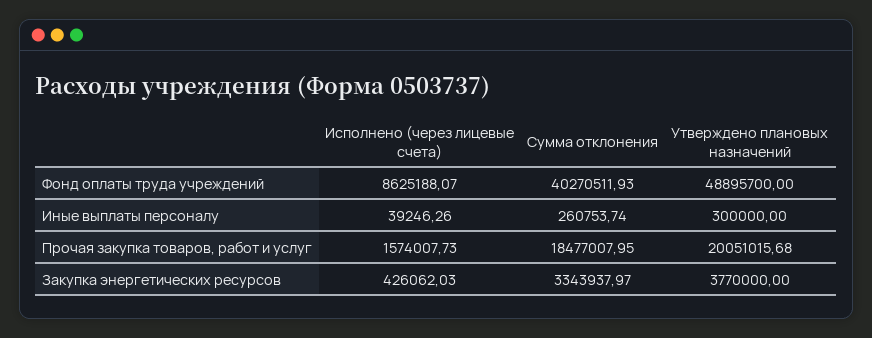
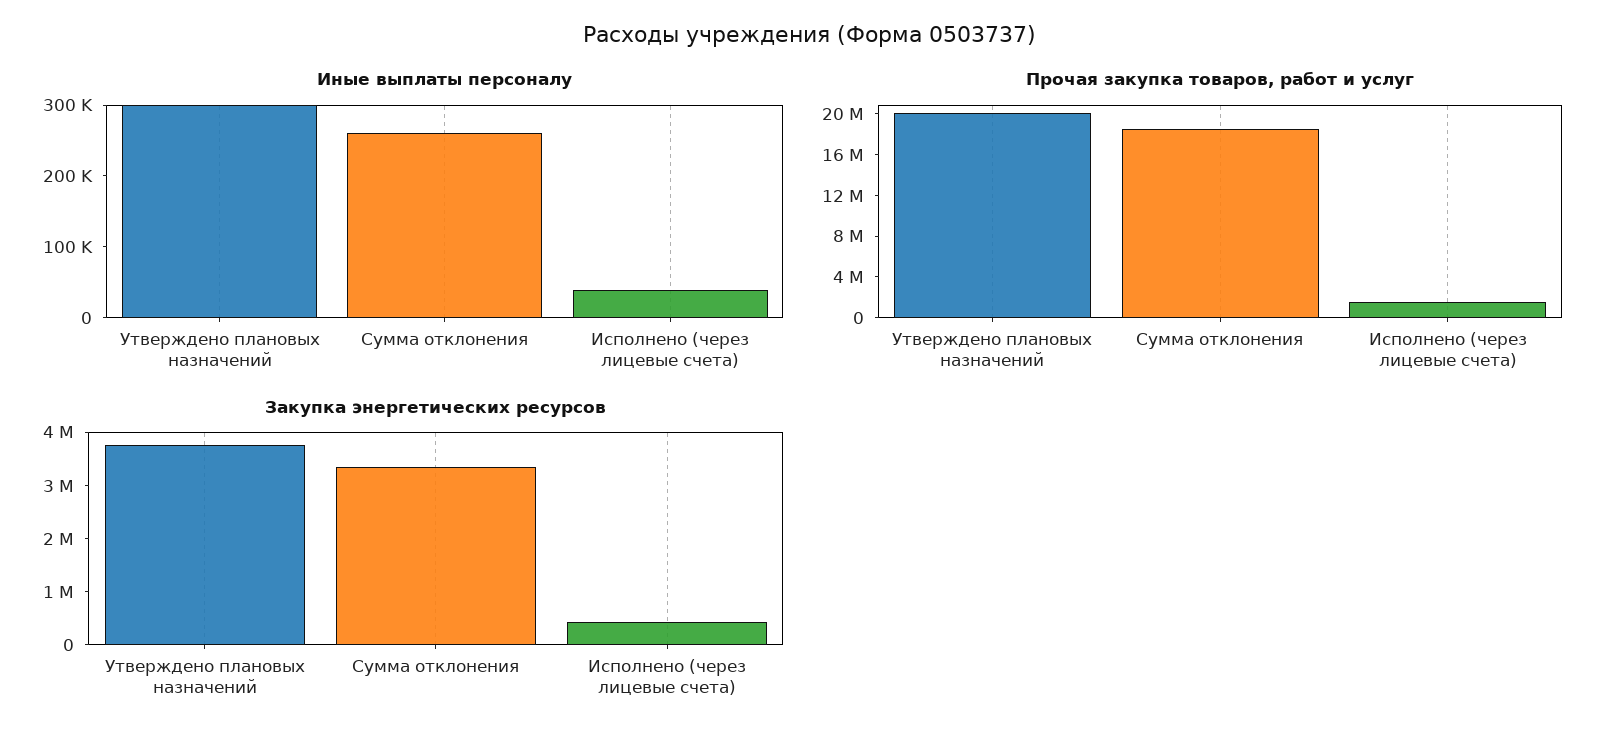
  {
-   "Фонд оплаты труда учреждений": {
-     "Исполнено (через лицевые счета)": 8625188.07,
-     "Сумма отклонения": 40270511.93,
-     "Утверждено плановых назначений": 48895700
-   },
    "Иные выплаты персоналу": {
      "Исполнено (через лицевые счета)": 39246.26,
      "Сумма отклонения": 260753.74,
      "Утверждено плановых назначений": 300000
    },
    "Прочая закупка товаров, работ и услуг": {
      "Исполнено (через лицевые счета)": 1574007.73,
      "Сумма отклонения": 18477007.95,
      "Утверждено плановых назначений": 20051015.68
    },
    "Закупка энергетических ресурсов": {
      "Исполнено (через лицевые счета)": 426062.03,
      "Сумма отклонения": 3343937.97,
      "Утверждено плановых назначений": 3770000
    }
  }

